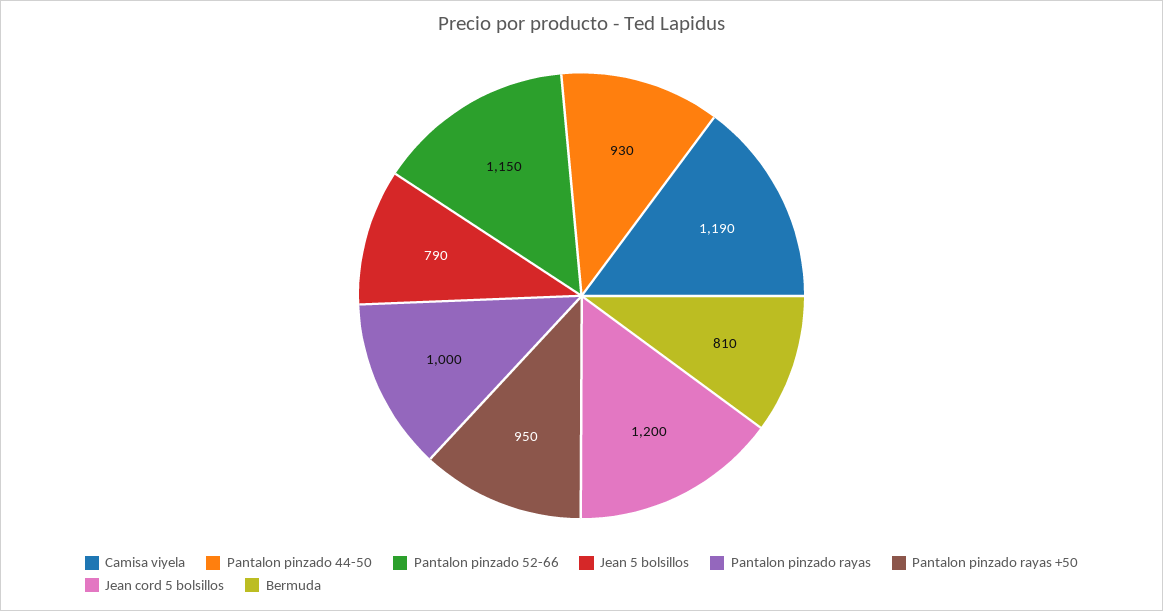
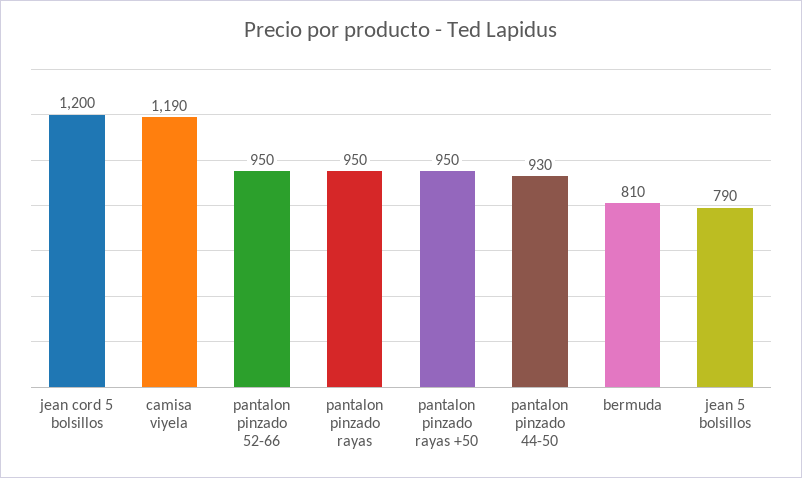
  {
    "Camisa viyela": 1190,
    "Pantalon pinzado 44-50": 930,
-   "Pantalon pinzado 52-66": 1150,
+   "Pantalon pinzado 52-66": 950,
    "Jean 5 bolsillos": 790,
-   "Pantalon pinzado rayas": 1000,
+   "Pantalon pinzado rayas": 950,
    "Pantalon pinzado rayas +50": 950,
    "Jean cord 5 bolsillos": 1200,
    "Bermuda": 810
  }

